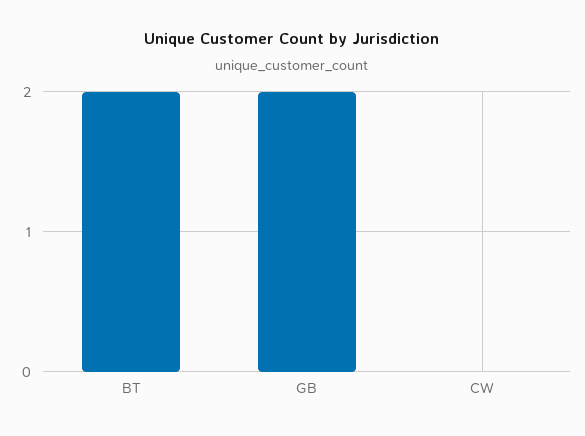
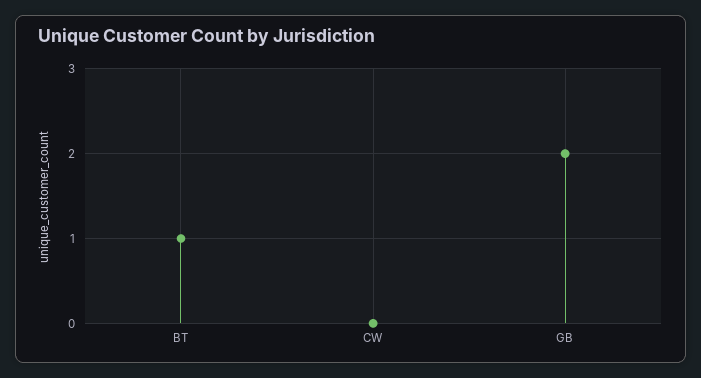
  {
-   "BT": 2,
+   "BT": 1,
    "GB": 2,
    "CW": 0
  }

